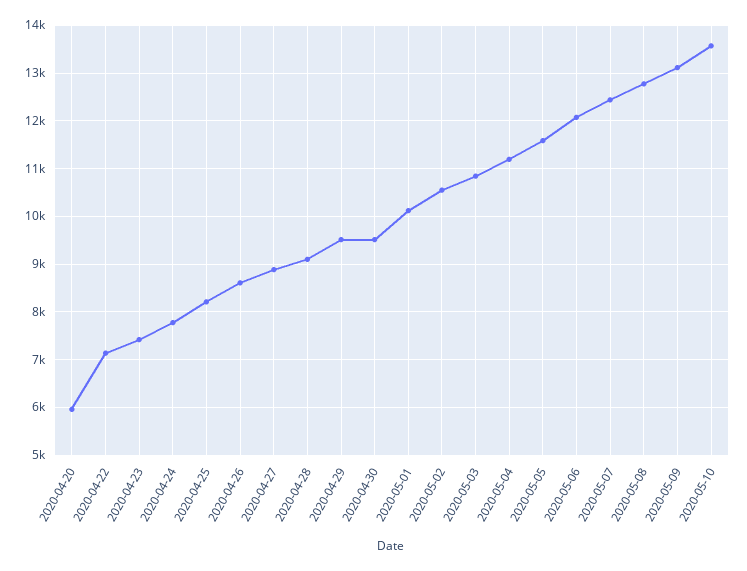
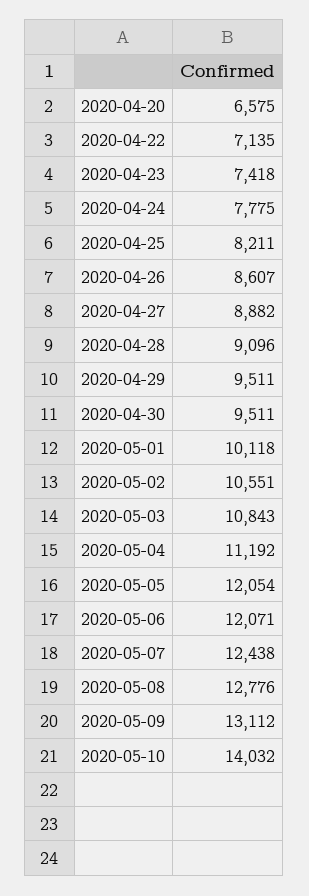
  {
-   "2020-04-20": 6000,
+   "2020-04-20": 6575,
    "2020-04-22": 7135,
    "2020-04-23": 7418,
    "2020-04-24": 7775,
    "2020-04-25": 8211,
    "2020-04-26": 8607,
    "2020-04-27": 8882,
    "2020-04-28": 9096,
    "2020-04-29": 9511,
    "2020-04-30": 9511,
    "2020-05-01": 10118,
    "2020-05-02": 10551,
    "2020-05-03": 10843,
    "2020-05-04": 11192,
-   "2020-05-05": 11600,
+   "2020-05-05": 12054,
    "2020-05-06": 12071,
    "2020-05-07": 12438,
    "2020-05-08": 12776,
    "2020-05-09": 13112,
-   "2020-05-10": 13600
+   "2020-05-10": 14032
  }

